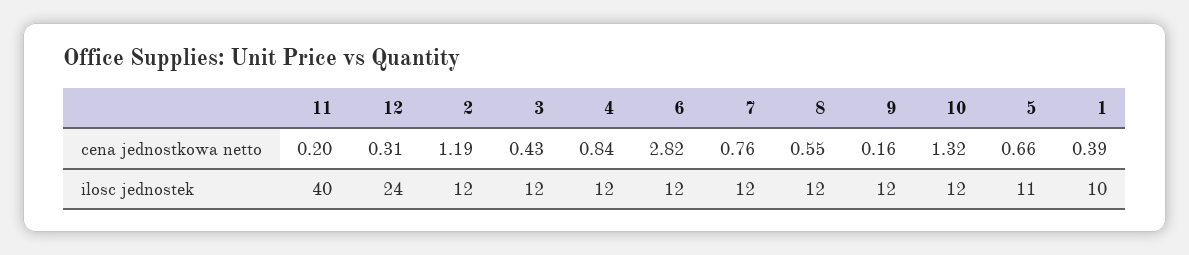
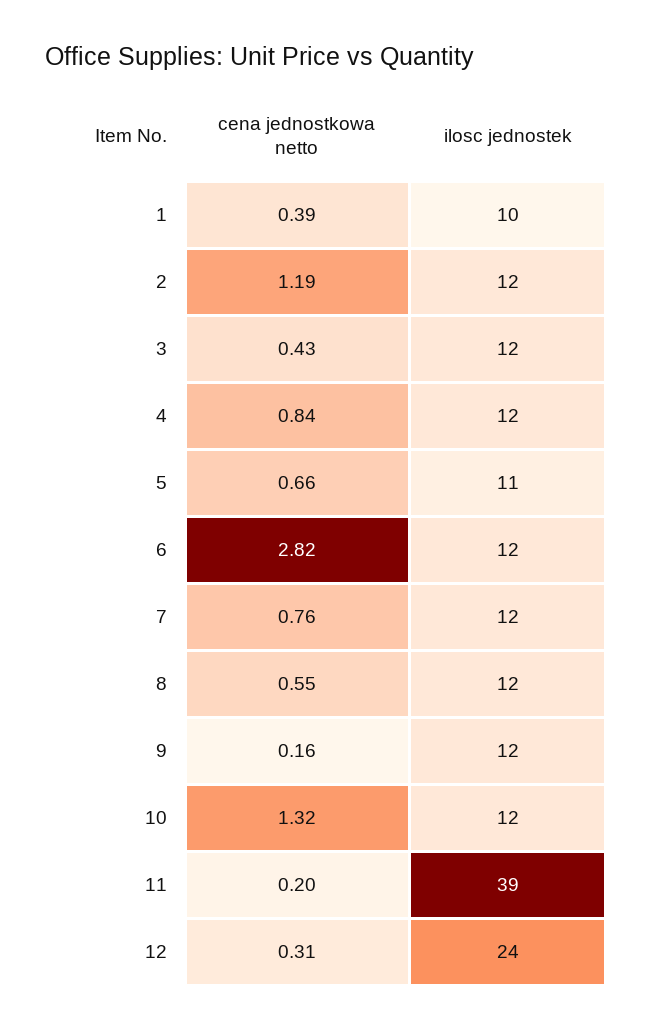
  {
    "11": {
      "cena jednostkowa netto": 0.2,
-     "ilosc jednostek": 40
+     "ilosc jednostek": 39
    },
    "12": {
      "cena jednostkowa netto": 0.31,
      "ilosc jednostek": 24
    },
    "2": {
      "cena jednostkowa netto": 1.19,
      "ilosc jednostek": 12
    },
    "3": {
      "cena jednostkowa netto": 0.43,
      "ilosc jednostek": 12
    },
    "4": {
      "cena jednostkowa netto": 0.84,
      "ilosc jednostek": 12
    },
    "6": {
      "cena jednostkowa netto": 2.82,
      "ilosc jednostek": 12
    },
    "7": {
      "cena jednostkowa netto": 0.76,
      "ilosc jednostek": 12
    },
    "8": {
      "cena jednostkowa netto": 0.55,
      "ilosc jednostek": 12
    },
    "9": {
      "cena jednostkowa netto": 0.16,
      "ilosc jednostek": 12
    },
    "10": {
      "cena jednostkowa netto": 1.32,
      "ilosc jednostek": 12
    },
    "5": {
      "cena jednostkowa netto": 0.66,
      "ilosc jednostek": 11
    },
    "1": {
      "cena jednostkowa netto": 0.39,
      "ilosc jednostek": 10
    }
  }

